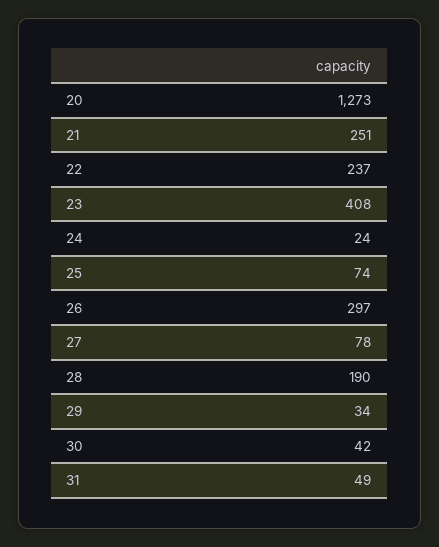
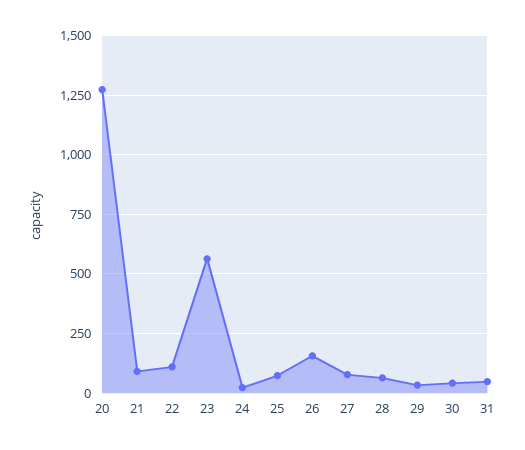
  {
    "20": 1273,
-   "21": 251,
+   "21": 100,
-   "22": 237,
+   "22": 100,
-   "23": 408,
+   "23": 550,
    "24": 24,
    "25": 74,
-   "26": 297,
+   "26": 150,
    "27": 78,
-   "28": 190,
+   "28": 50,
    "29": 34,
    "30": 42,
    "31": 49
  }

